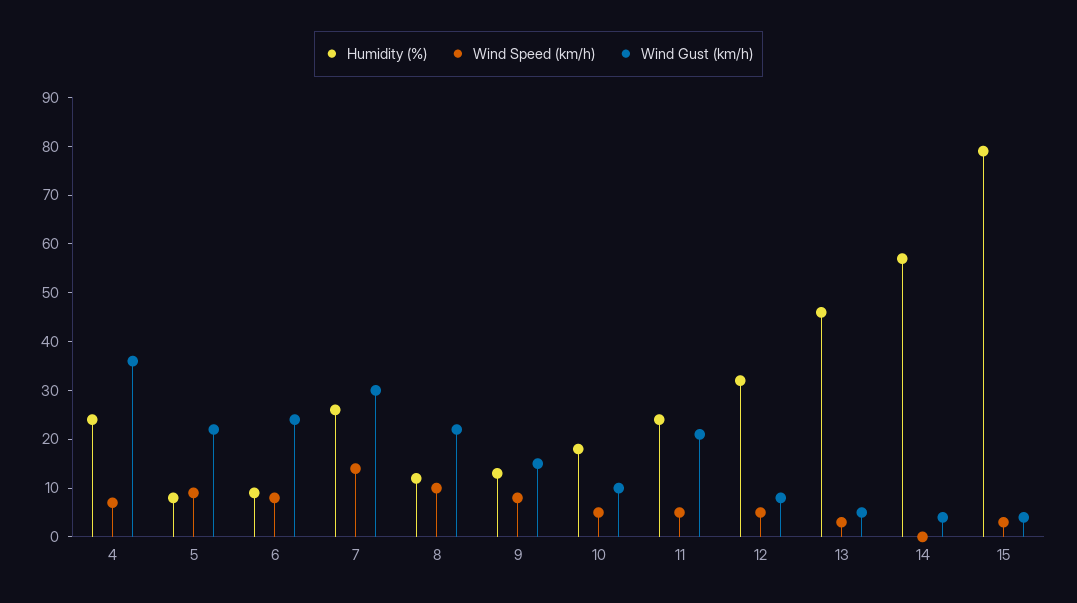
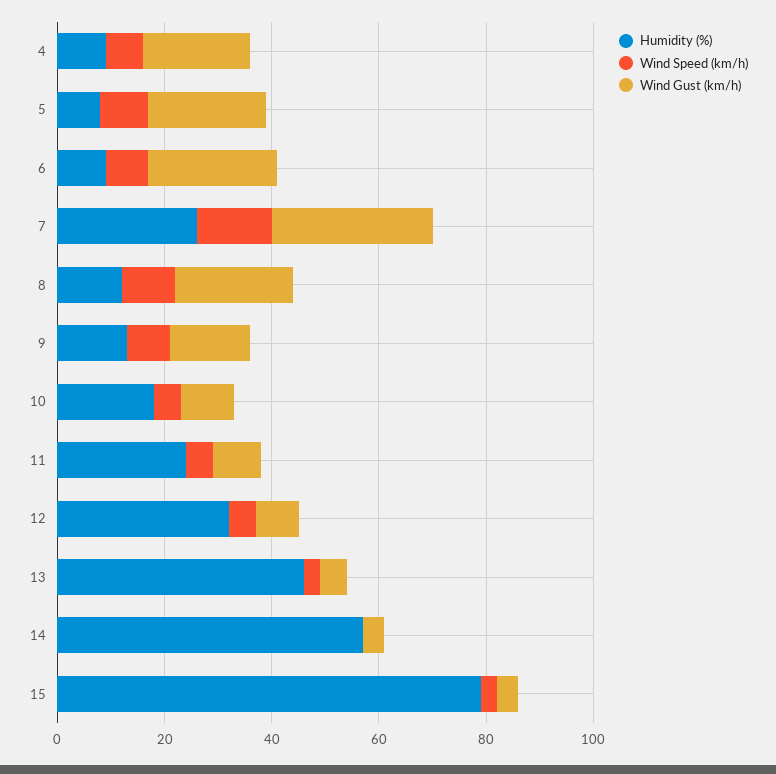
  {
    "Humidity (%)": {
-     "4": 25,
+     "4": 10,
      "5": 10,
      "6": 10,
      "7": 25,
      "8": 10,
      "9": 15,
      "10": 20,
      "11": 25,
      "12": 30,
      "13": 45,
      "14": 55,
      "15": 80
    },
    "Wind Speed (km/h)": {
      "4": 5,
      "5": 10,
      "6": 10,
      "7": 15,
      "8": 10,
      "9": 10,
      "10": 5,
      "11": 5,
      "12": 5,
      "13": 5,
      "14": 0,
      "15": 5
    },
    "Wind Gust (km/h)": {
-     "4": 35,
+     "4": 20,
      "5": 20,
      "6": 25,
      "7": 30,
      "8": 20,
      "9": 15,
      "10": 10,
-     "11": 20,
+     "11": 10,
      "12": 10,
      "13": 5,
      "14": 5,
      "15": 5
    }
  }

